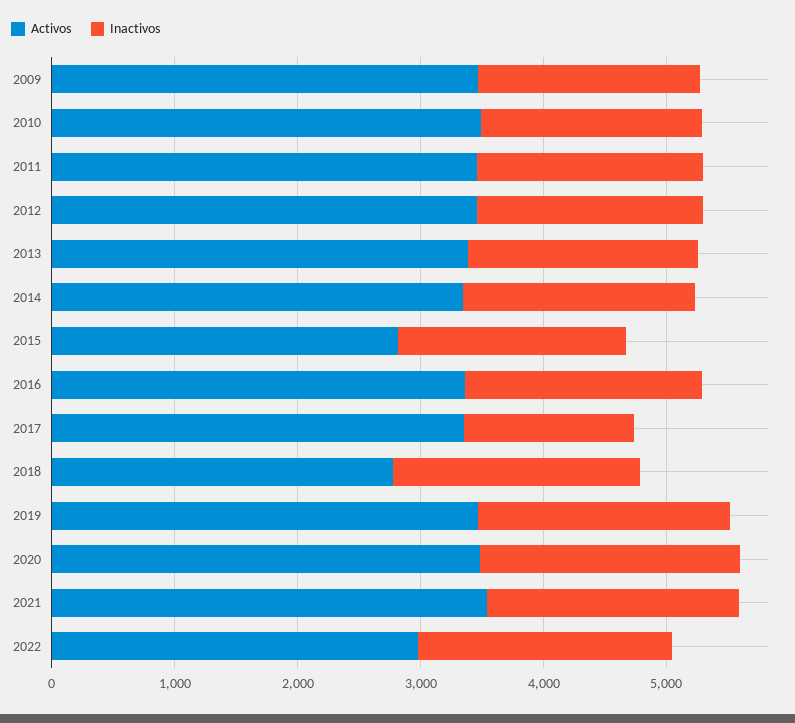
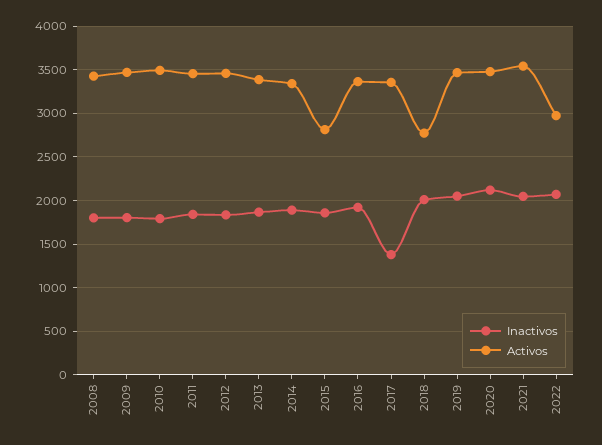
  {
    "Activos": {
      "2009": 3500,
      "2010": 3500,
      "2011": 3500,
      "2012": 3500,
      "2013": 3400,
      "2014": 3300,
      "2015": 2800,
      "2016": 3400,
      "2017": 3400,
      "2018": 2800,
      "2019": 3500,
      "2020": 3500,
      "2021": 3500,
-     "2022": 3000
+     "2022": 3000,
+     "2008": 3400
    },
    "Inactivos": {
      "2009": 1800,
      "2010": 1800,
      "2011": 1800,
      "2012": 1800,
      "2013": 1900,
      "2014": 1900,
      "2015": 1900,
      "2016": 1900,
      "2017": 1400,
      "2018": 2000,
      "2019": 2100,
      "2020": 2100,
      "2021": 2000,
-     "2022": 2100
+     "2022": 2100,
+     "2008": 1800
    }
  }

